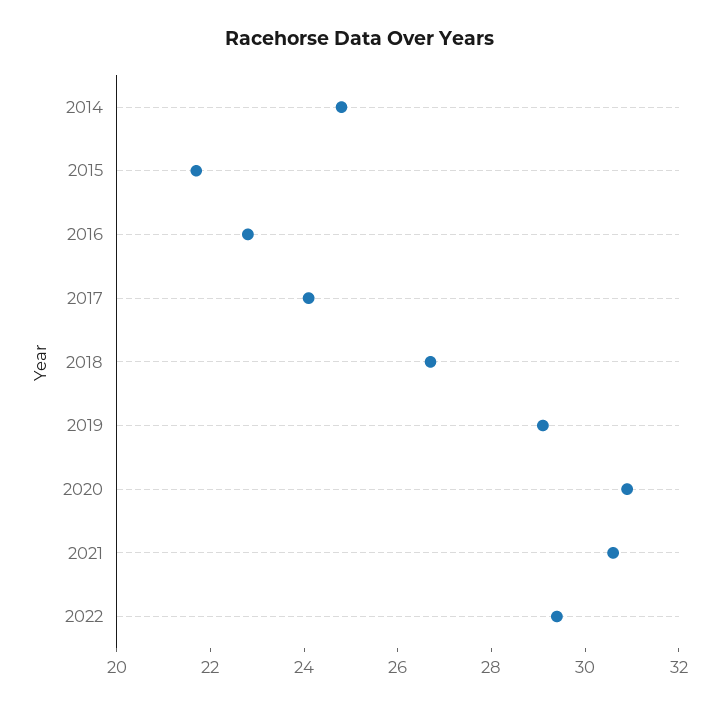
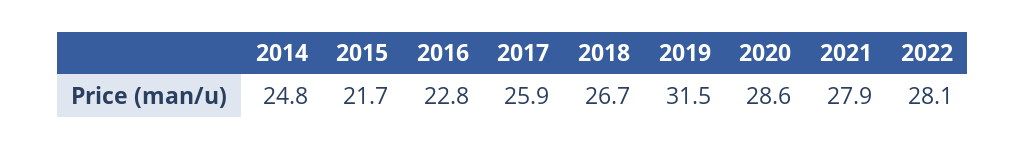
  {
    "2014": 24.8,
    "2015": 21.7,
    "2016": 22.8,
-   "2017": 24,
+   "2017": 25.9,
    "2018": 26.7,
-   "2019": 29,
+   "2019": 31.5,
-   "2020": 31,
+   "2020": 28.6,
-   "2021": 30.5,
+   "2021": 27.9,
-   "2022": 29.5
+   "2022": 28.1
  }

